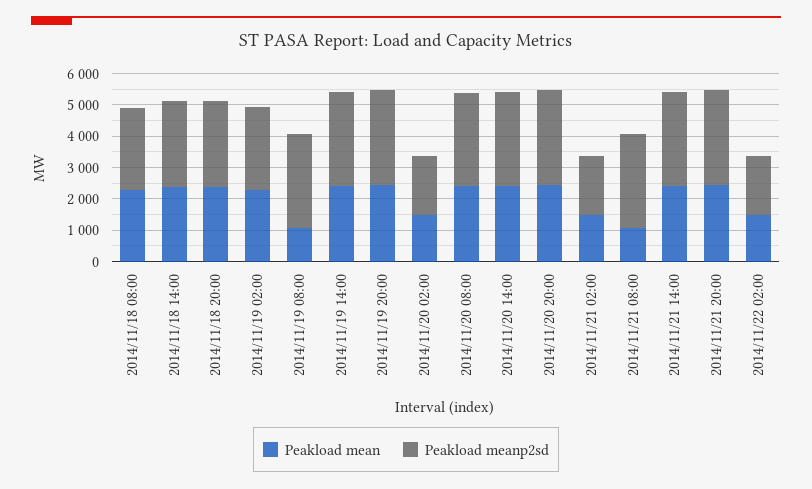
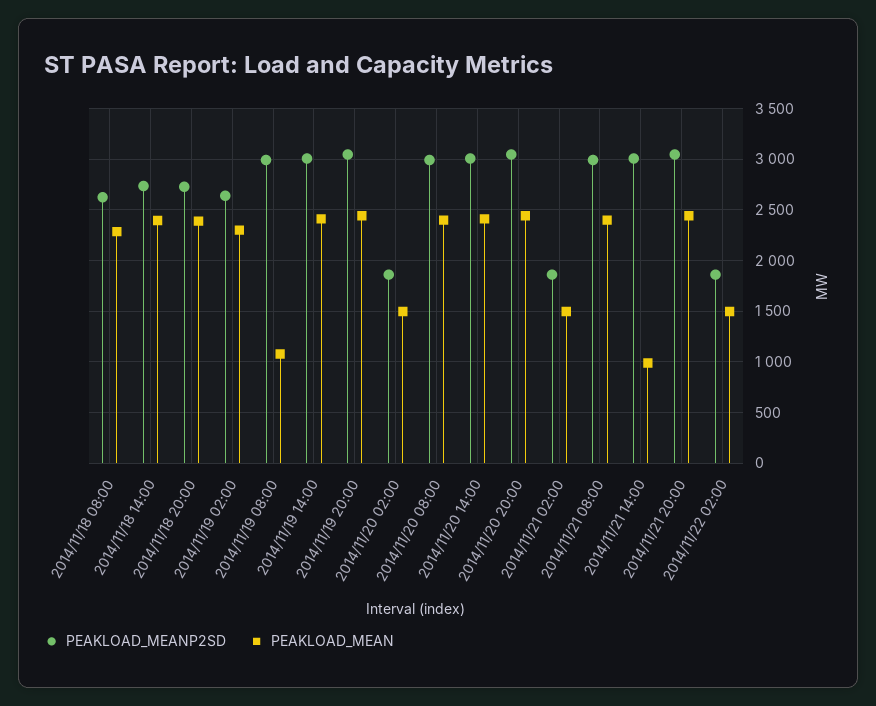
  {
    "Peakload mean": {
      "2014/11/18 08:00": 2300,
      "2014/11/18 14:00": 2400,
      "2014/11/18 20:00": 2400,
      "2014/11/19 02:00": 2300,
      "2014/11/19 08:00": 1100,
      "2014/11/19 14:00": 2400,
      "2014/11/19 20:00": 2400,
      "2014/11/20 02:00": 1500,
      "2014/11/20 08:00": 2400,
      "2014/11/20 14:00": 2400,
      "2014/11/20 20:00": 2400,
      "2014/11/21 02:00": 1500,
-     "2014/11/21 08:00": 1000,
+     "2014/11/21 08:00": 2400,
-     "2014/11/21 14:00": 2500,
+     "2014/11/21 14:00": 1000,
      "2014/11/21 20:00": 2400,
      "2014/11/22 02:00": 1500
    },
    "Peakload meanp2sd": {
      "2014/11/18 08:00": 2600,
      "2014/11/18 14:00": 2700,
      "2014/11/18 20:00": 2700,
      "2014/11/19 02:00": 2600,
      "2014/11/19 08:00": 3000,
      "2014/11/19 14:00": 3000,
      "2014/11/19 20:00": 3000,
      "2014/11/20 02:00": 1900,
      "2014/11/20 08:00": 3000,
      "2014/11/20 14:00": 3000,
      "2014/11/20 20:00": 3000,
      "2014/11/21 02:00": 1900,
      "2014/11/21 08:00": 3000,
      "2014/11/21 14:00": 3000,
      "2014/11/21 20:00": 3000,
      "2014/11/22 02:00": 1900
    }
  }

